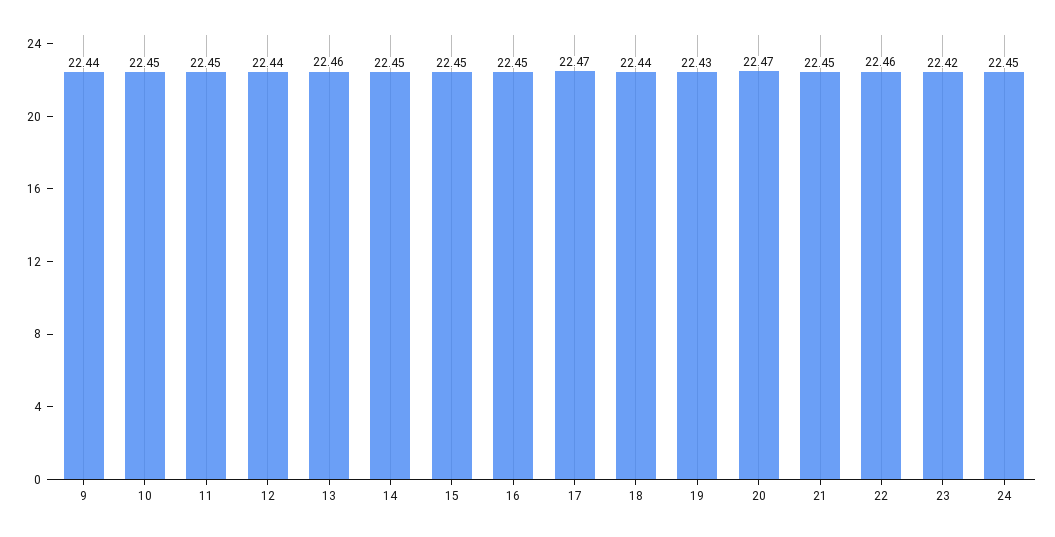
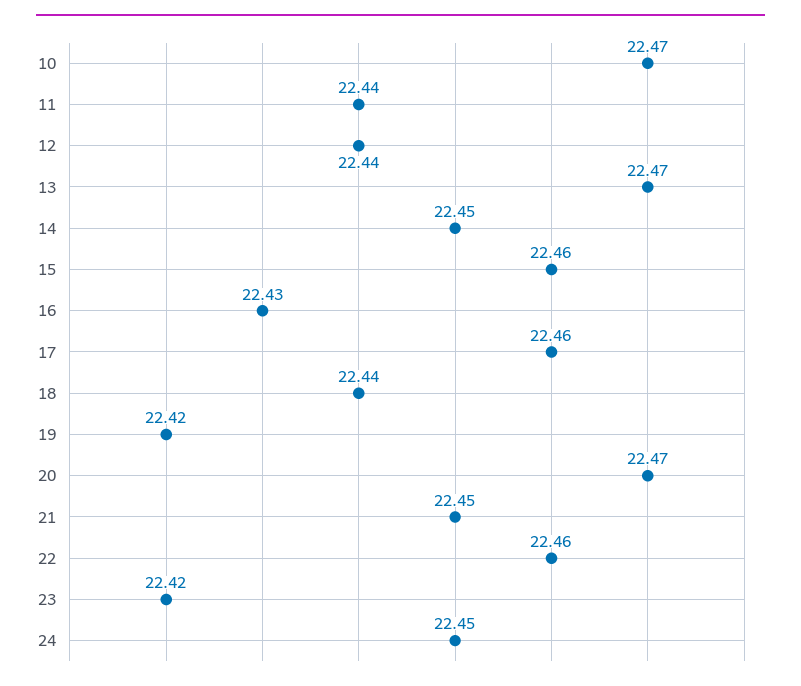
  {
-   "9": 22.44,
-   "10": 22.45,
+   "10": 22.47,
-   "11": 22.45,
+   "11": 22.44,
    "12": 22.44,
-   "13": 22.46,
+   "13": 22.47,
    "14": 22.45,
-   "15": 22.45,
+   "15": 22.46,
-   "16": 22.45,
+   "16": 22.43,
-   "17": 22.47,
+   "17": 22.46,
    "18": 22.44,
-   "19": 22.43,
+   "19": 22.42,
    "20": 22.47,
    "21": 22.45,
    "22": 22.46,
    "23": 22.42,
    "24": 22.45
  }

